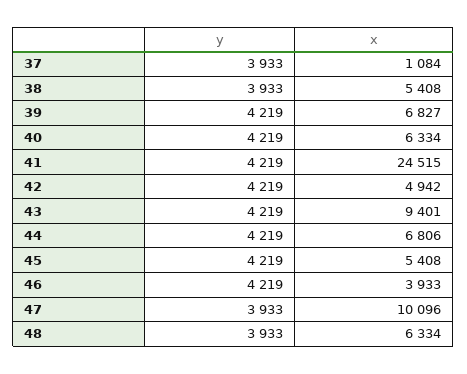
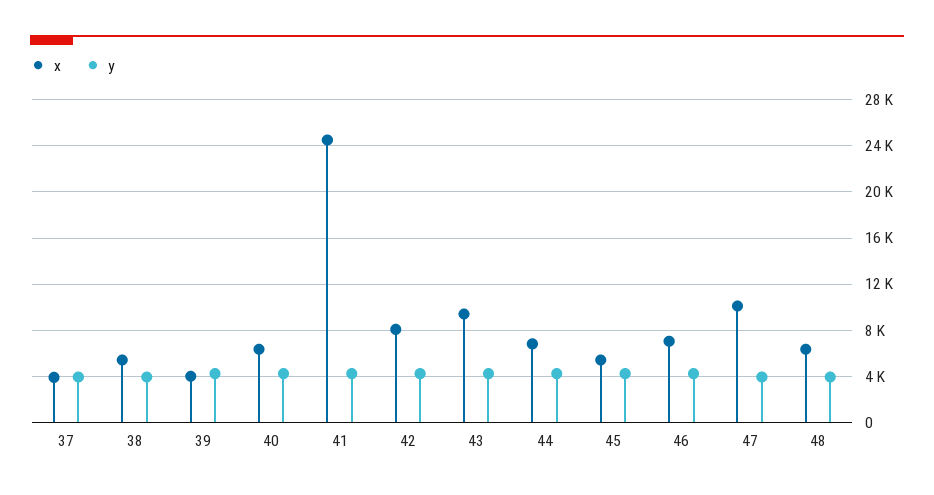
  {
    "y": {
      "37": 3933,
      "38": 3933,
      "39": 4219,
      "40": 4219,
      "41": 4219,
      "42": 4219,
      "43": 4219,
      "44": 4219,
      "45": 4219,
      "46": 4219,
      "47": 3933,
      "48": 3933
    },
    "x": {
-     "37": 1084,
+     "37": 4000,
      "38": 5408,
-     "39": 6827,
+     "39": 4000,
      "40": 6334,
      "41": 24515,
-     "42": 4942,
+     "42": 8000,
      "43": 9401,
      "44": 6806,
      "45": 5408,
-     "46": 3933,
+     "46": 7000,
      "47": 10096,
      "48": 6334
    }
  }

